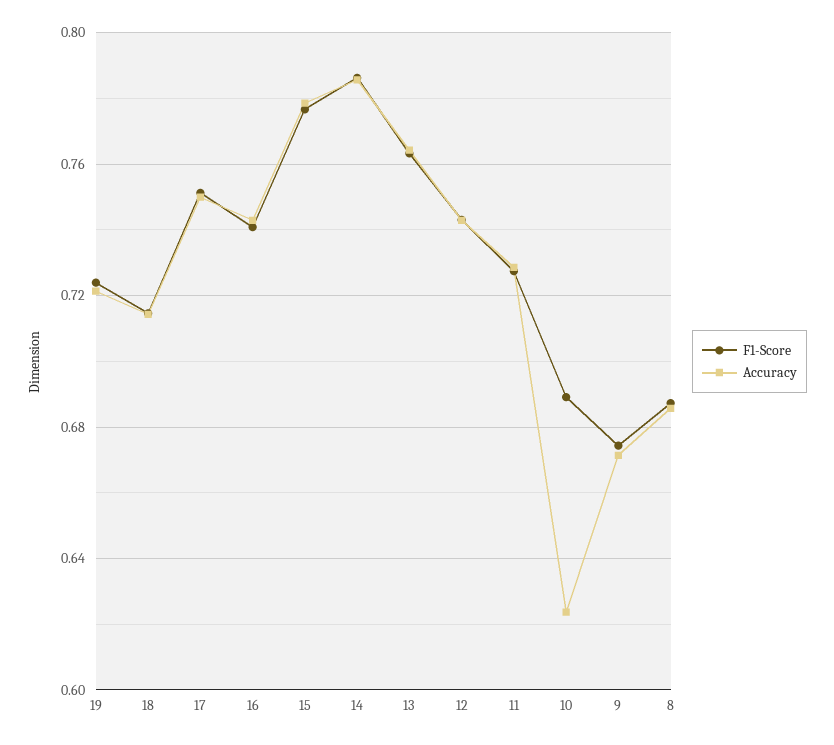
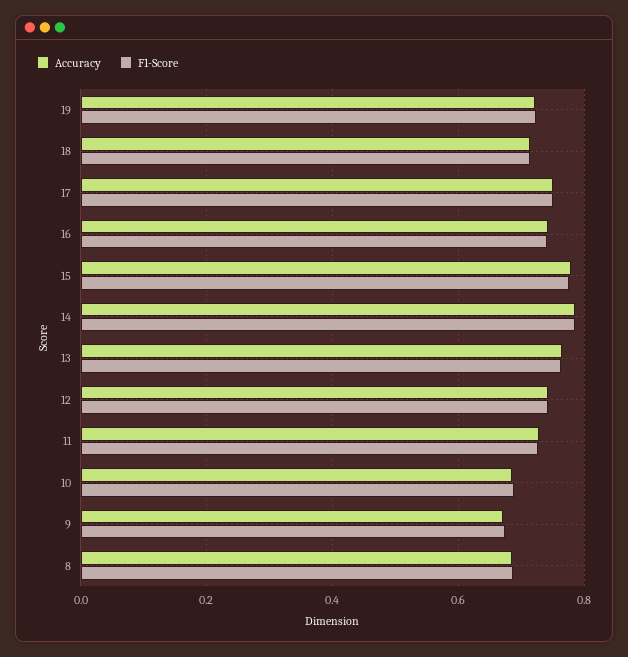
  {
    "F1-Score": {
      "19": 0.725,
      "18": 0.715,
      "17": 0.75,
      "16": 0.74,
      "15": 0.775,
      "14": 0.785,
      "13": 0.765,
      "12": 0.745,
      "11": 0.73,
      "10": 0.69,
      "9": 0.675,
      "8": 0.685
    },
    "Accuracy": {
      "19": 0.72,
      "18": 0.715,
      "17": 0.75,
      "16": 0.745,
      "15": 0.78,
      "14": 0.785,
      "13": 0.765,
      "12": 0.745,
      "11": 0.73,
-     "10": 0.625,
+     "10": 0.68,
      "9": 0.67,
      "8": 0.685
    }
  }

